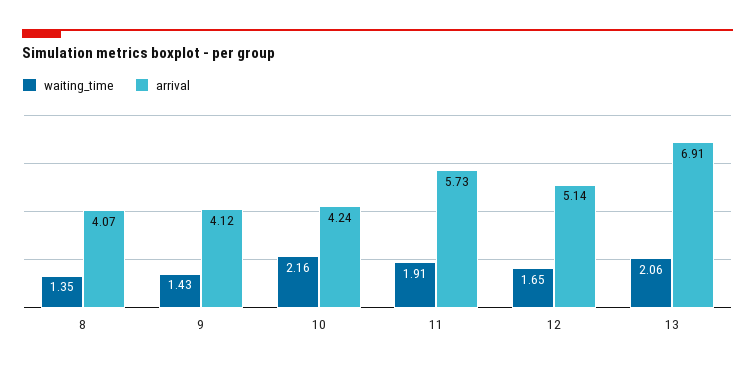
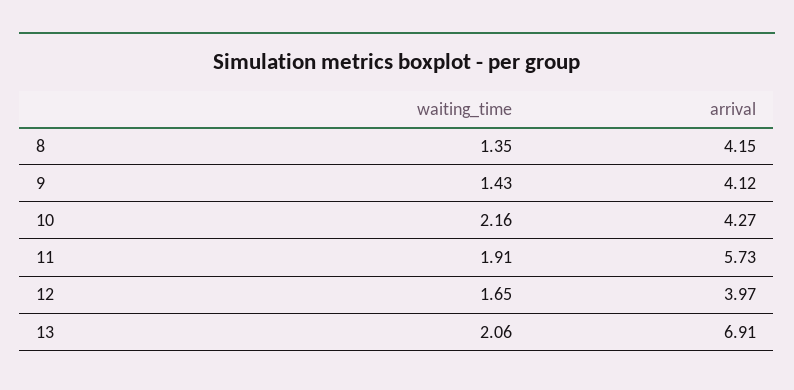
  {
    "waiting_time": {
      "8": 1.35,
      "9": 1.43,
      "10": 2.16,
      "11": 1.91,
      "12": 1.65,
      "13": 2.06
    },
    "arrival": {
-     "8": 4.07,
+     "8": 4.15,
      "9": 4.12,
-     "10": 4.24,
+     "10": 4.27,
      "11": 5.73,
-     "12": 5.14,
+     "12": 3.97,
      "13": 6.91
    }
  }

